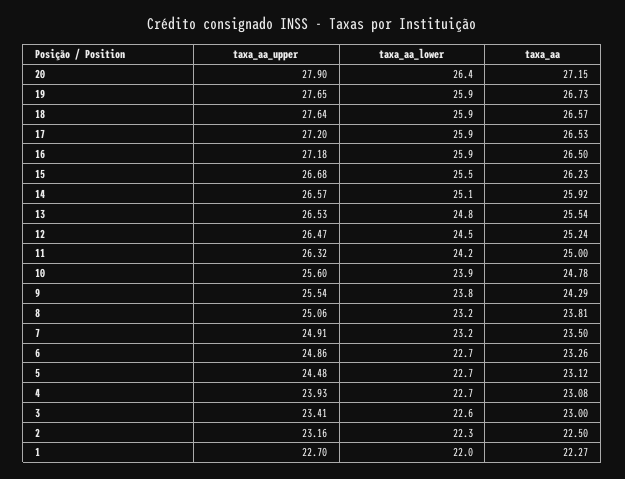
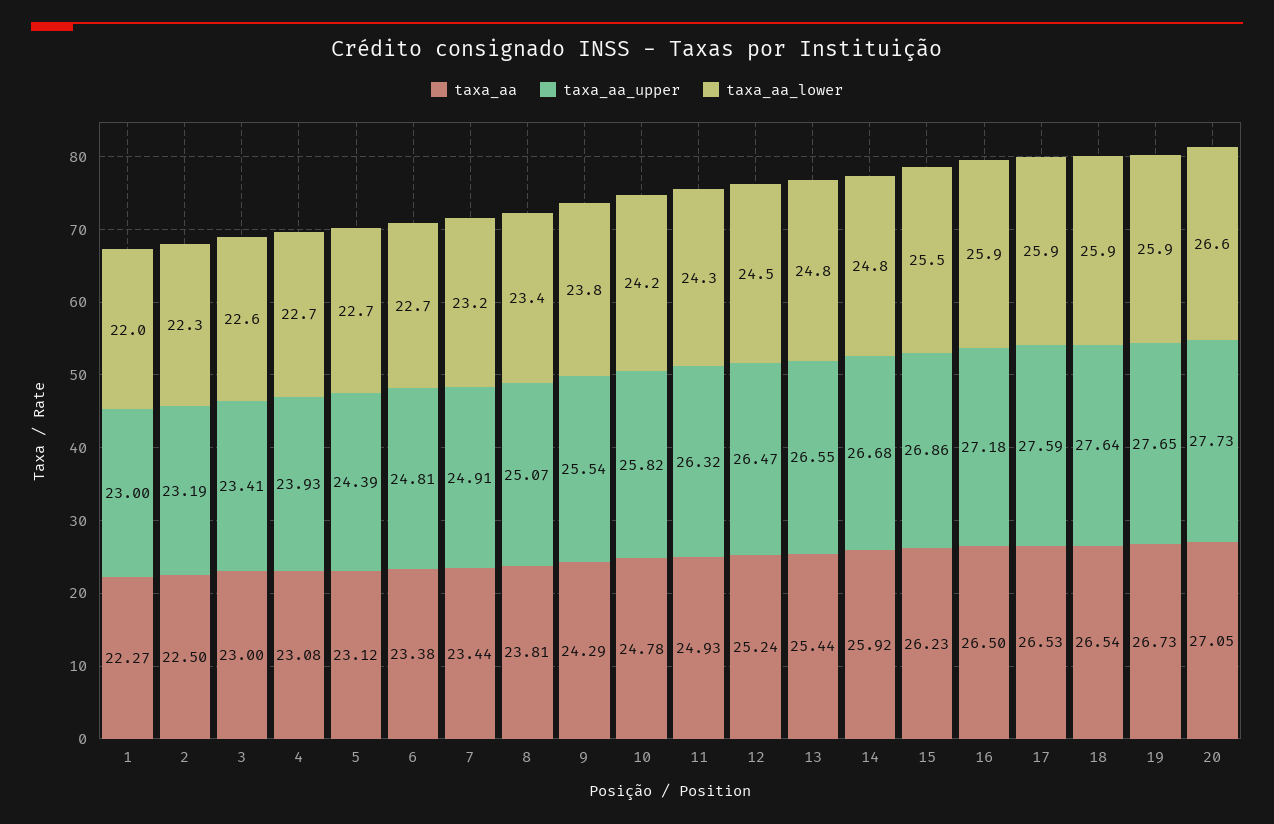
  {
    "taxa_aa_upper": {
-     "20": 27.9,
+     "20": 27.73,
      "19": 27.65,
      "18": 27.64,
-     "17": 27.2,
+     "17": 27.59,
      "16": 27.18,
-     "15": 26.68,
+     "15": 26.86,
-     "14": 26.57,
+     "14": 26.68,
-     "13": 26.53,
+     "13": 26.55,
      "12": 26.47,
      "11": 26.32,
-     "10": 25.6,
+     "10": 25.82,
      "9": 25.54,
-     "8": 25.06,
+     "8": 25.07,
      "7": 24.91,
-     "6": 24.86,
+     "6": 24.81,
-     "5": 24.48,
+     "5": 24.39,
      "4": 23.93,
      "3": 23.41,
-     "2": 23.16,
+     "2": 23.19,
-     "1": 22.7
+     "1": 23
    },
    "taxa_aa_lower": {
-     "20": 26.4,
+     "20": 26.6,
      "19": 25.9,
      "18": 25.9,
      "17": 25.9,
      "16": 25.9,
      "15": 25.5,
-     "14": 25.1,
+     "14": 24.8,
      "13": 24.8,
      "12": 24.5,
-     "11": 24.2,
+     "11": 24.3,
-     "10": 23.9,
+     "10": 24.2,
      "9": 23.8,
-     "8": 23.2,
+     "8": 23.4,
      "7": 23.2,
      "6": 22.7,
      "5": 22.7,
      "4": 22.7,
      "3": 22.6,
      "2": 22.3,
      "1": 22
    },
    "taxa_aa": {
-     "20": 27.15,
+     "20": 27.05,
      "19": 26.73,
-     "18": 26.57,
+     "18": 26.54,
      "17": 26.53,
      "16": 26.5,
      "15": 26.23,
      "14": 25.92,
-     "13": 25.54,
+     "13": 25.44,
      "12": 25.24,
-     "11": 25,
+     "11": 24.93,
      "10": 24.78,
      "9": 24.29,
      "8": 23.81,
-     "7": 23.5,
+     "7": 23.44,
-     "6": 23.26,
+     "6": 23.38,
      "5": 23.12,
      "4": 23.08,
      "3": 23,
      "2": 22.5,
      "1": 22.27
    }
  }

